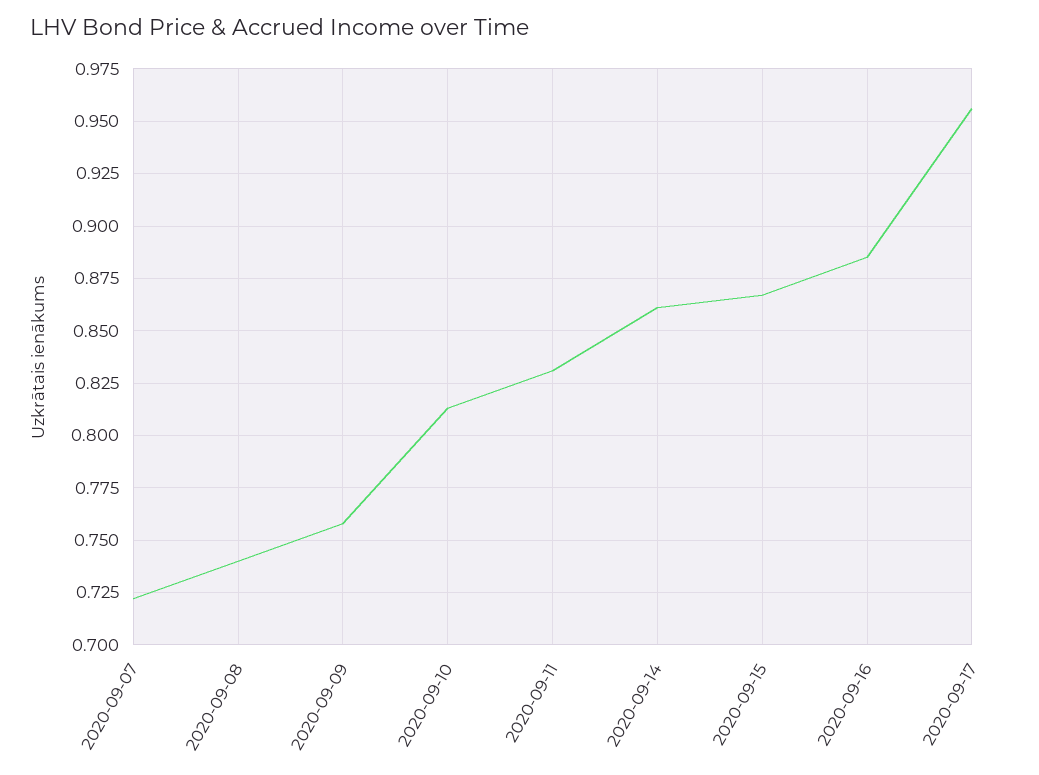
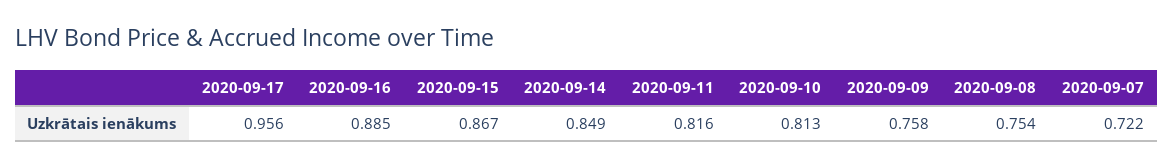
  {
    "2020-09-07": 0.722,
-   "2020-09-08": 0.74,
+   "2020-09-08": 0.754,
    "2020-09-09": 0.758,
    "2020-09-10": 0.813,
-   "2020-09-11": 0.83,
+   "2020-09-11": 0.816,
-   "2020-09-14": 0.86,
+   "2020-09-14": 0.849,
    "2020-09-15": 0.867,
    "2020-09-16": 0.885,
    "2020-09-17": 0.956
  }

